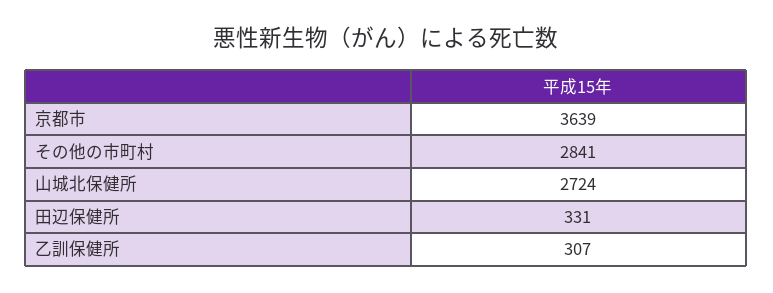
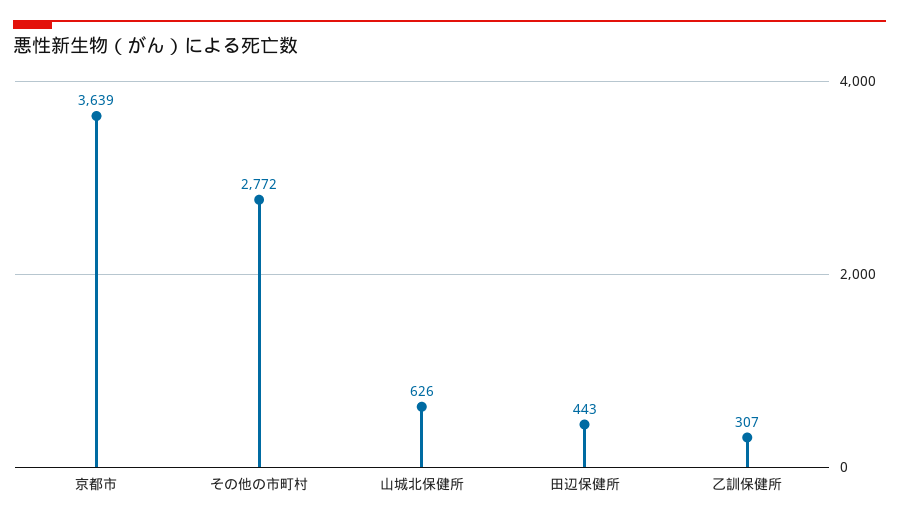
  {
    "京都市": 3639,
-   "その他の市町村": 2841,
+   "その他の市町村": 2772,
-   "山城北保健所": 2724,
+   "山城北保健所": 626,
-   "田辺保健所": 331,
+   "田辺保健所": 443,
    "乙訓保健所": 307
  }

